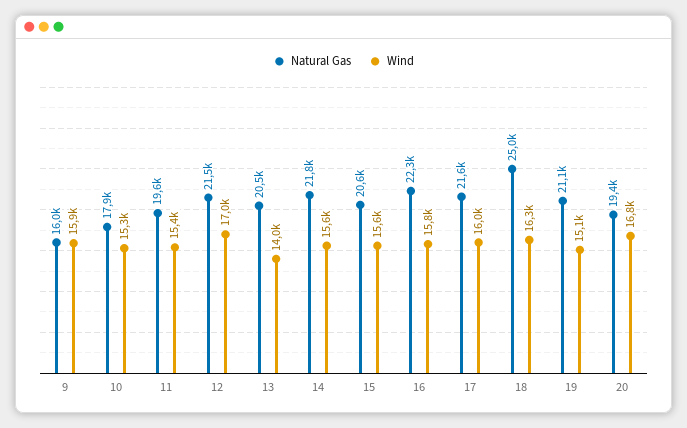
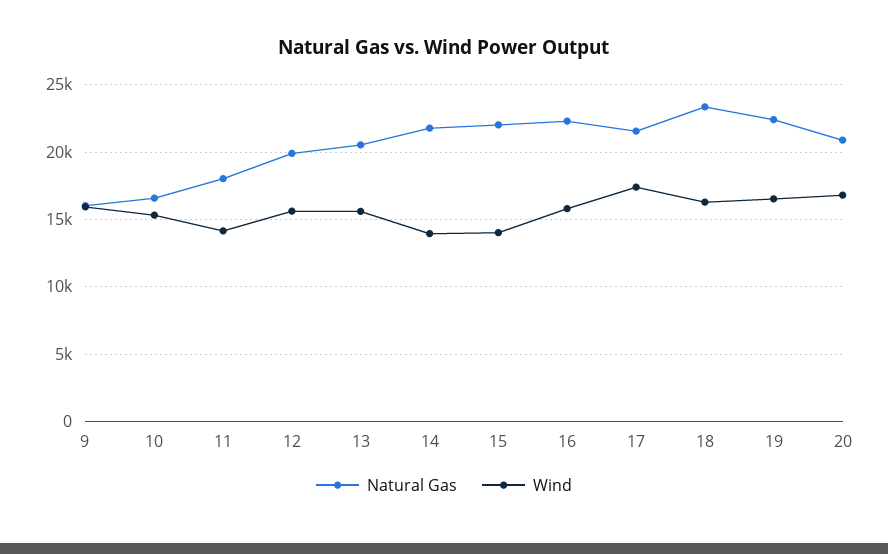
  {
    "Natural Gas": {
      "9": 16000,
-     "10": 17900,
+     "10": 16500,
-     "11": 19600,
+     "11": 18000,
-     "12": 21500,
+     "12": 20000,
      "13": 20500,
      "14": 21800,
-     "15": 20600,
+     "15": 22000,
      "16": 22300,
      "17": 21600,
-     "18": 25000,
+     "18": 23500,
-     "19": 21100,
+     "19": 22500,
-     "20": 19400
+     "20": 21000
    },
    "Wind": {
      "9": 15900,
      "10": 15300,
-     "11": 15400,
+     "11": 14000,
-     "12": 17000,
+     "12": 15500,
-     "13": 14000,
+     "13": 15500,
-     "14": 15600,
+     "14": 14000,
-     "15": 15600,
+     "15": 14000,
      "16": 15800,
-     "17": 16000,
+     "17": 17500,
      "18": 16300,
-     "19": 15100,
+     "19": 16500,
      "20": 16800
    }
  }

